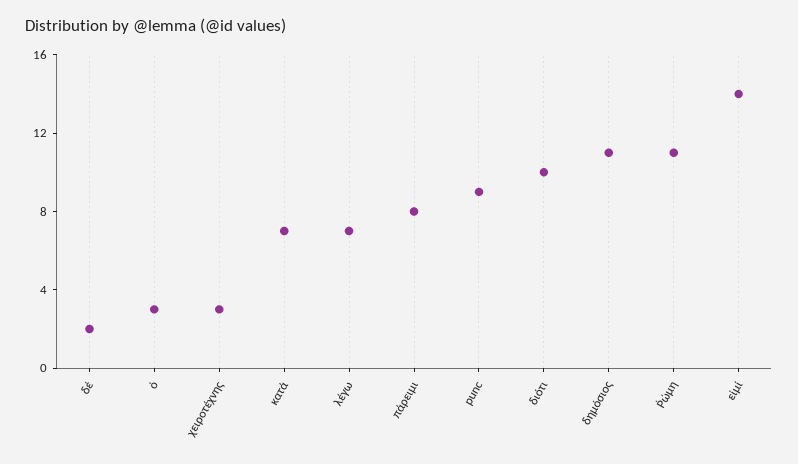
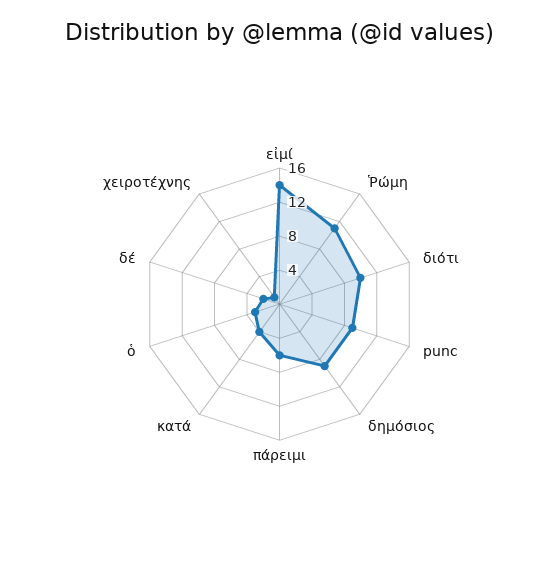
  {
    "δέ": 2,
    "ὁ": 3,
-   "χειροτέχνης": 3,
+   "χειροτέχνης": 1,
-   "κατά": 7,
+   "κατά": 4,
-   "λέγω": 7,
-   "πάρειμι": 8,
+   "πάρειμι": 6,
    "punc": 9,
    "διότι": 10,
-   "δημόσιος": 11,
+   "δημόσιος": 9,
    "Ῥώμη": 11,
    "εἰμί": 14
  }

